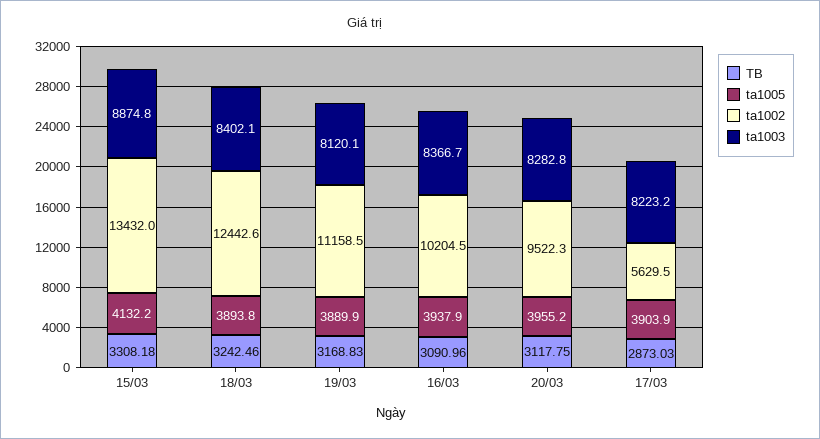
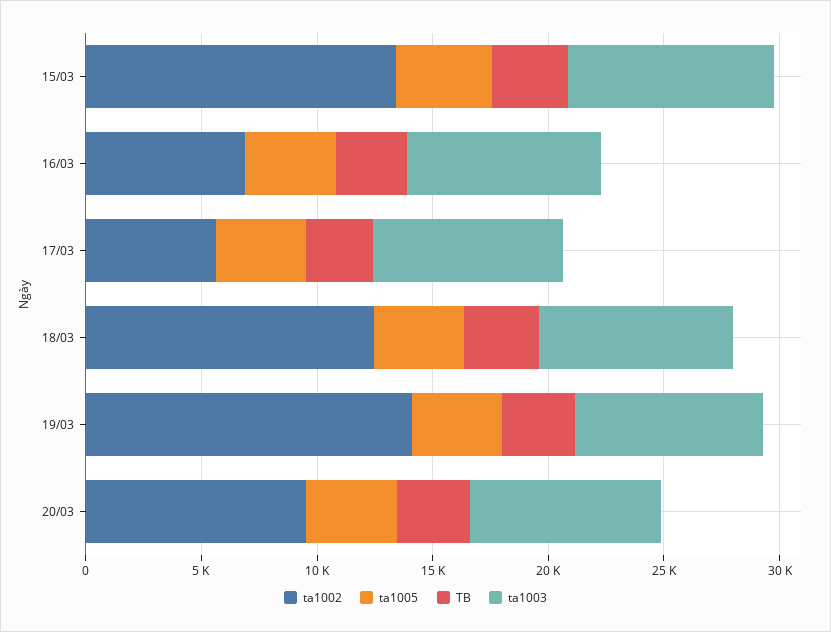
  {
    "TB": {
      "15/03": 3308.18,
      "18/03": 3242.46,
      "19/03": 3168.83,
      "16/03": 3090.96,
      "20/03": 3117.75,
      "17/03": 2873.03
    },
    "ta1005": {
      "15/03": 4132.2,
      "18/03": 3893.8,
      "19/03": 3889.9,
      "16/03": 3937.9,
      "20/03": 3955.2,
      "17/03": 3903.9
    },
    "ta1002": {
      "15/03": 13432,
      "18/03": 12442.6,
-     "19/03": 11158.5,
+     "19/03": 14000,
-     "16/03": 10204.5,
+     "16/03": 7000,
      "20/03": 9522.3,
      "17/03": 5629.5
    },
    "ta1003": {
      "15/03": 8874.8,
      "18/03": 8402.1,
      "19/03": 8120.1,
      "16/03": 8366.7,
      "20/03": 8282.8,
      "17/03": 8223.2
    }
  }

